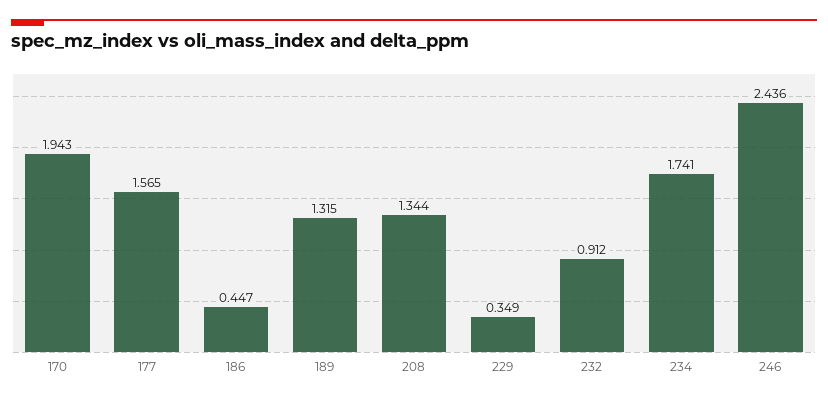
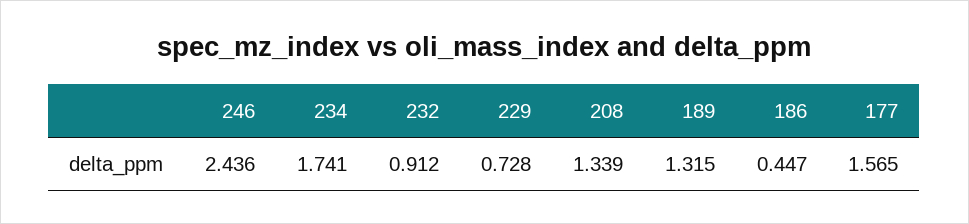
  {
-   "170": 1.943,
    "177": 1.565,
    "186": 0.447,
    "189": 1.315,
-   "208": 1.344,
+   "208": 1.339,
-   "229": 0.349,
+   "229": 0.728,
    "232": 0.912,
    "234": 1.741,
    "246": 2.436
  }

